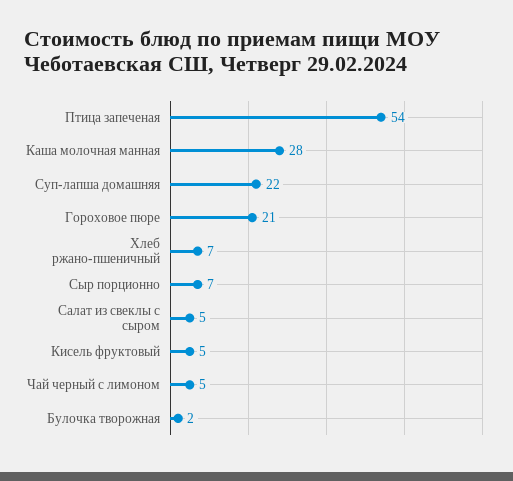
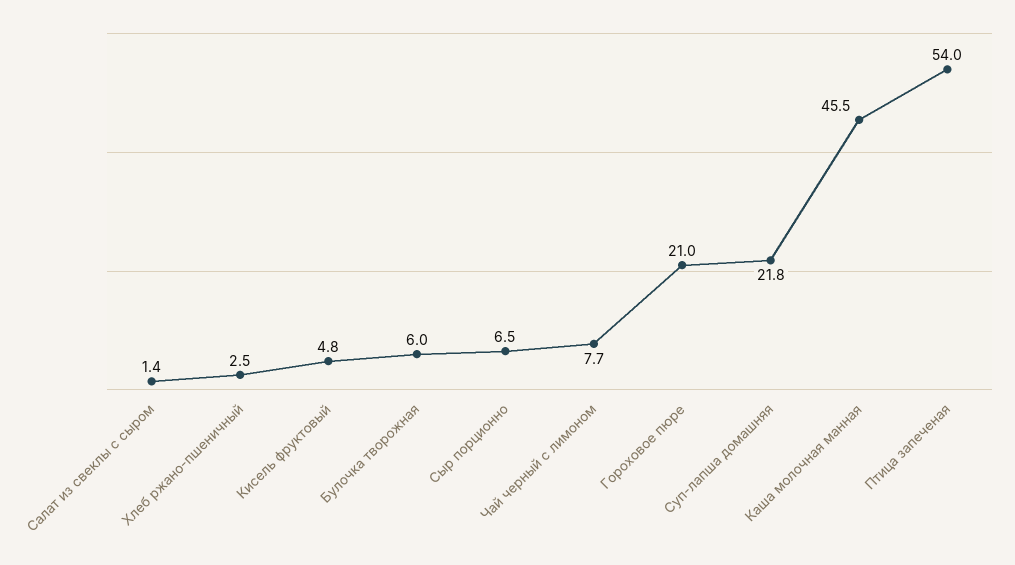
  {
    "Птица запеченая": 54,
-   "Каша молочная манная": 28,
+   "Каша молочная манная": 45.5,
    "Суп-лапша домашняя": 21.8,
    "Гороховое пюре": 21,
-   "Хлеб ржано-пшеничный": 7,
+   "Хлеб ржано-пшеничный": 2.5,
    "Сыр порционно": 6.5,
-   "Салат из свеклы с сыром": 5,
+   "Салат из свеклы с сыром": 1.4,
    "Кисель фруктовый": 4.8,
-   "Чай черный с лимоном": 5,
+   "Чай черный с лимоном": 7.7,
-   "Булочка творожная": 2
+   "Булочка творожная": 6
  }

